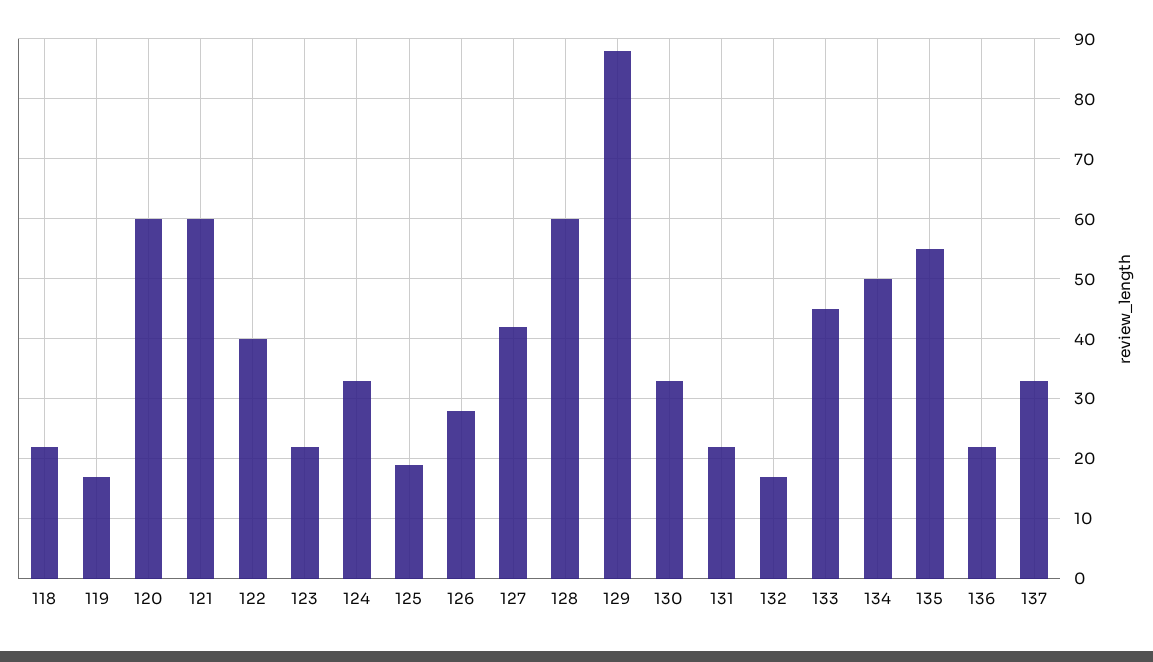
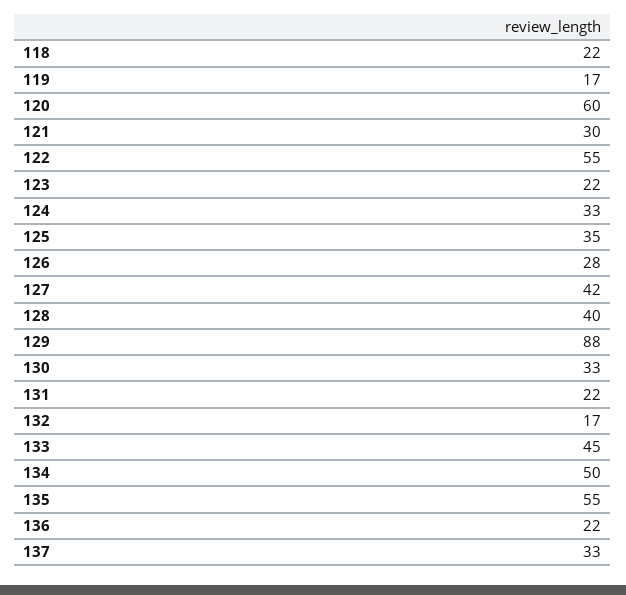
  {
    "118": 22,
    "119": 17,
    "120": 60,
-   "121": 60,
+   "121": 30,
-   "122": 40,
+   "122": 55,
    "123": 22,
    "124": 33,
-   "125": 20,
+   "125": 35,
    "126": 28,
    "127": 42,
-   "128": 60,
+   "128": 40,
    "129": 88,
    "130": 33,
    "131": 22,
    "132": 17,
    "133": 45,
    "134": 50,
    "135": 55,
    "136": 22,
    "137": 33
  }

